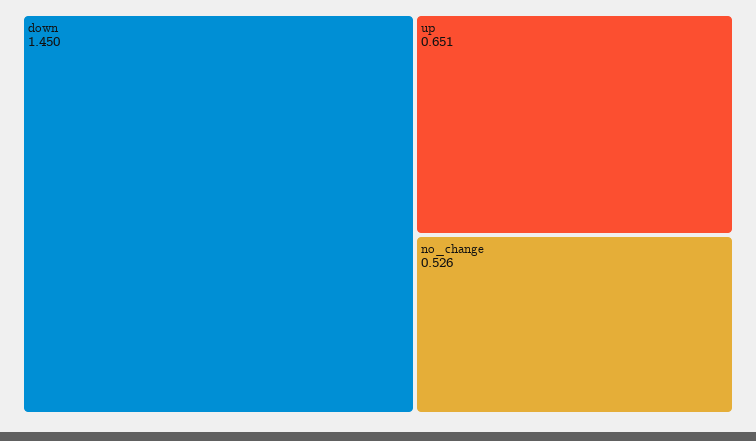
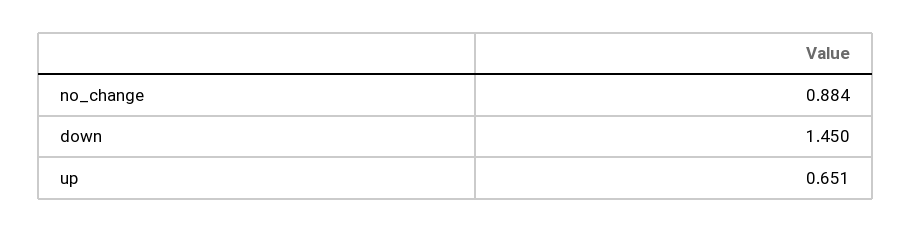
  {
    "down": 1.45,
    "up": 0.651,
-   "no_change": 0.526
+   "no_change": 0.884
  }

